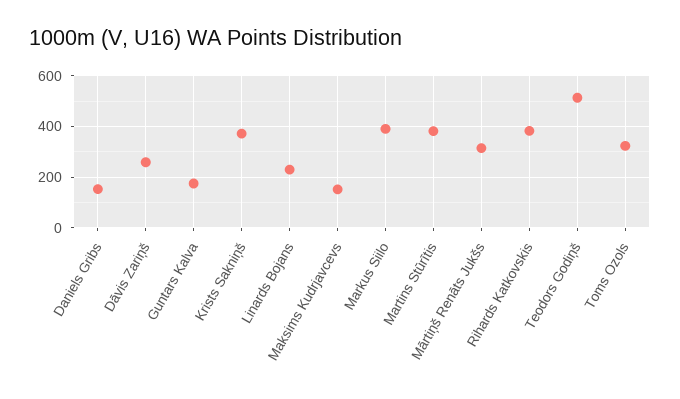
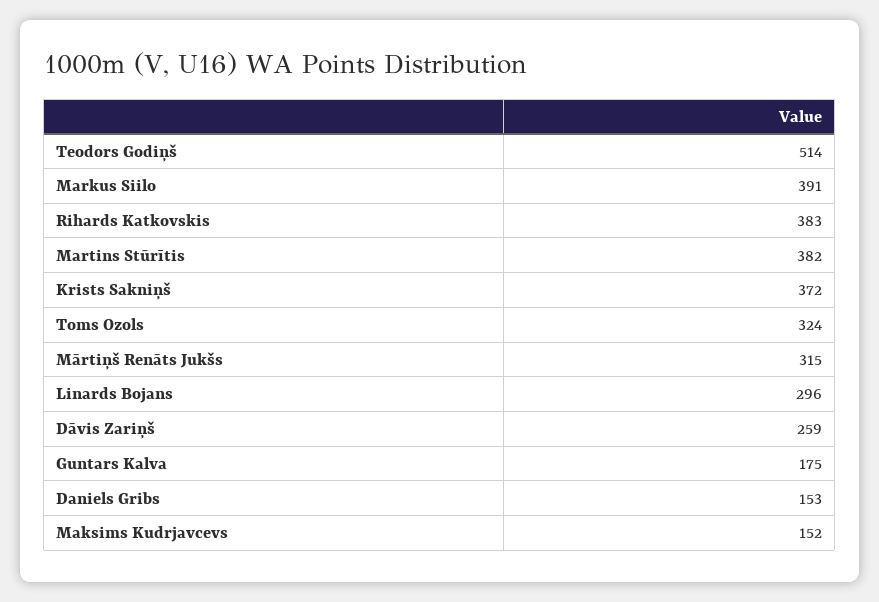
  {
    "Daniels Gribs": 153,
    "Dāvis Zariņš": 259,
    "Guntars Kalva": 175,
    "Krists Sakniņš": 372,
-   "Linards Bojans": 225,
+   "Linards Bojans": 296,
    "Maksims Kudrjavcevs": 152,
    "Markus Siilo": 391,
    "Martins Stūrītis": 382,
    "Mārtiņš Renāts Jukšs": 315,
    "Rihards Katkovskis": 383,
    "Teodors Godiņš": 514,
    "Toms Ozols": 324
  }

